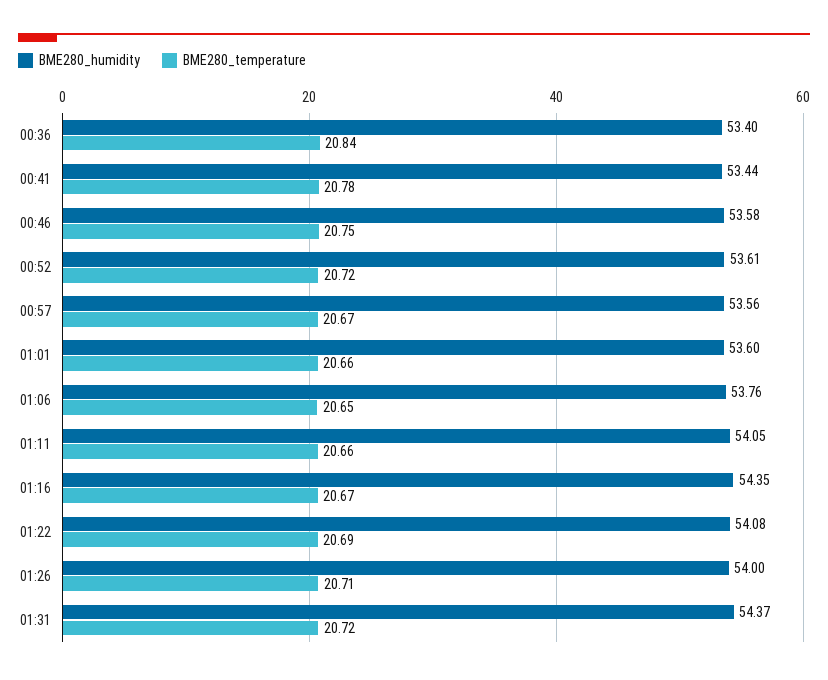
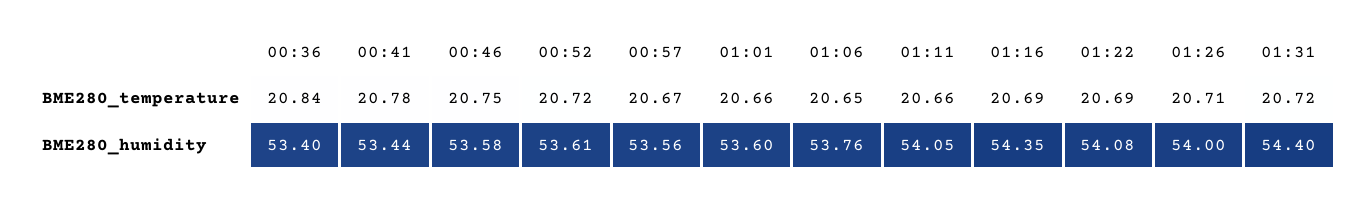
  {
    "BME280_humidity": {
      "00:36": 53.4,
      "00:41": 53.44,
      "00:46": 53.58,
      "00:52": 53.61,
      "00:57": 53.56,
      "01:01": 53.6,
      "01:06": 53.76,
      "01:11": 54.05,
      "01:16": 54.35,
      "01:22": 54.08,
      "01:26": 54,
-     "01:31": 54.37
+     "01:31": 54.4
    },
    "BME280_temperature": {
      "00:36": 20.84,
      "00:41": 20.78,
      "00:46": 20.75,
      "00:52": 20.72,
      "00:57": 20.67,
      "01:01": 20.66,
      "01:06": 20.65,
      "01:11": 20.66,
-     "01:16": 20.67,
+     "01:16": 20.69,
      "01:22": 20.69,
      "01:26": 20.71,
      "01:31": 20.72
    }
  }

